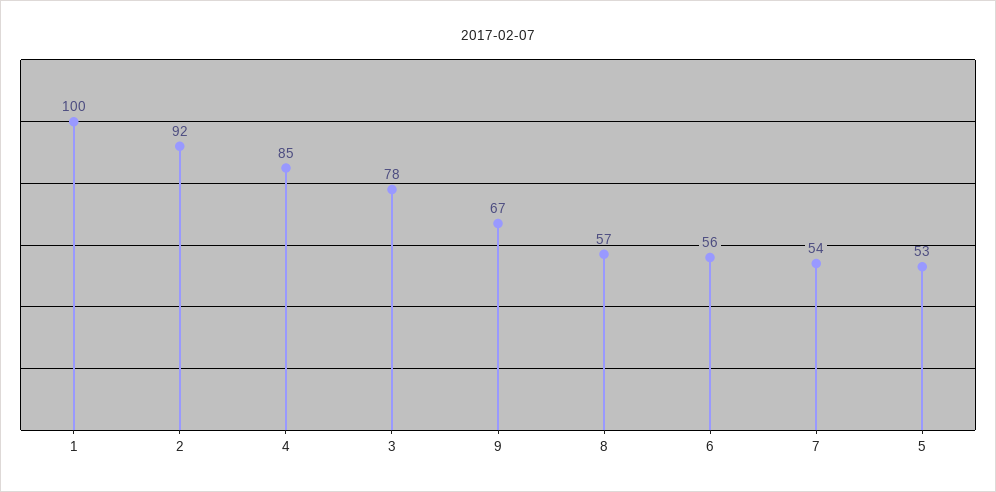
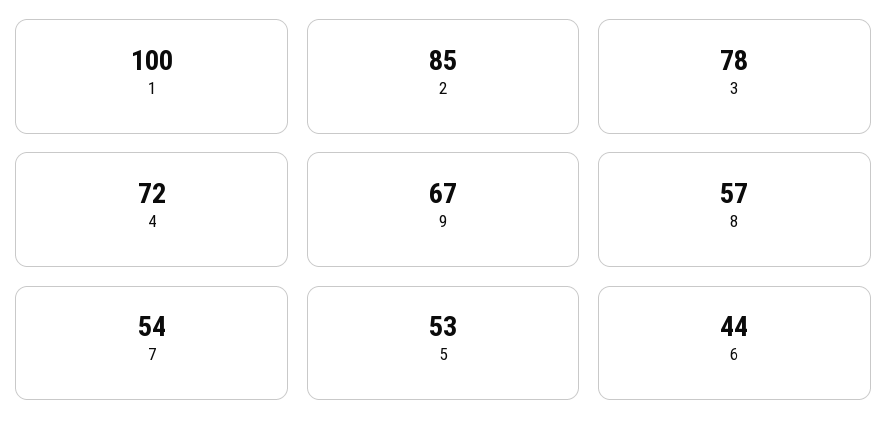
  {
    "1": 100,
-   "2": 92,
+   "2": 85,
-   "4": 85,
+   "4": 72,
    "3": 78,
    "9": 67,
    "8": 57,
-   "6": 56,
+   "6": 44,
    "7": 54,
    "5": 53
  }

